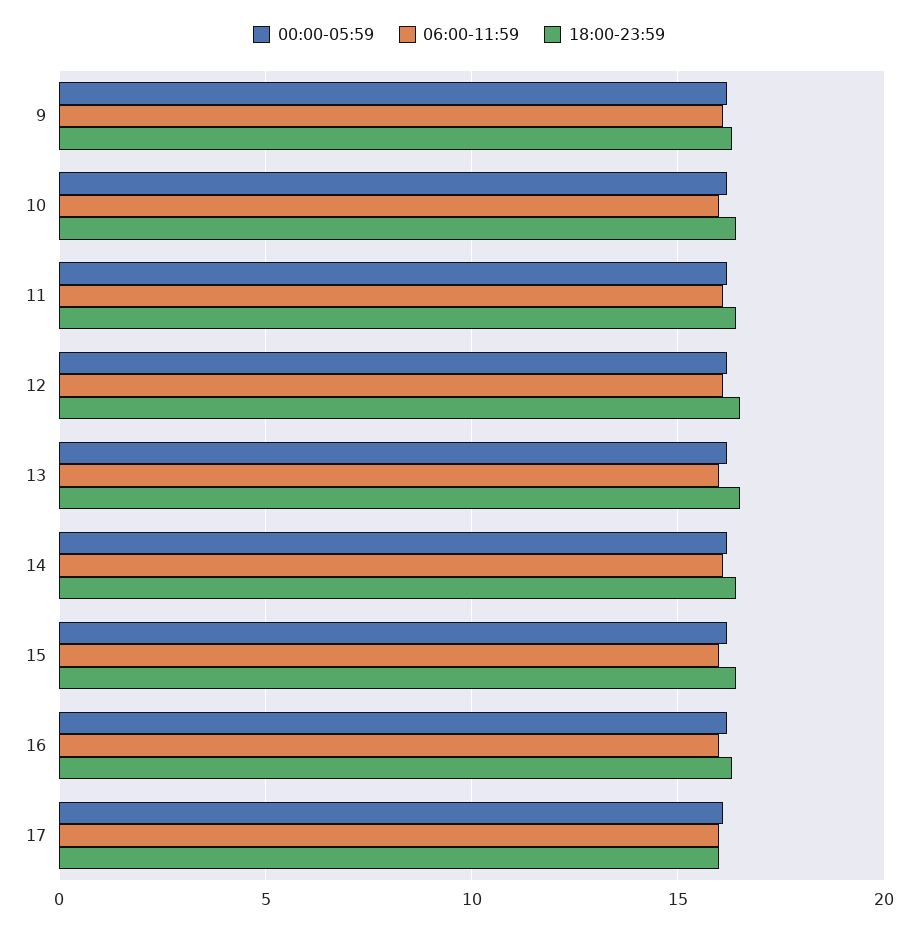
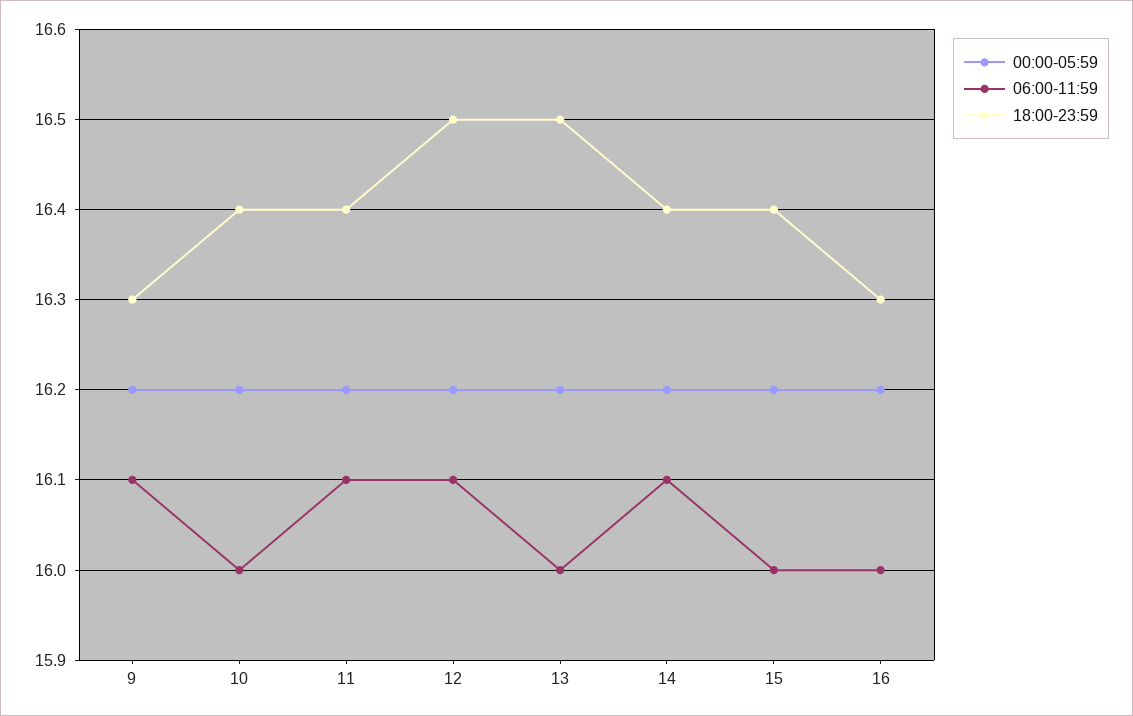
  {
    "00:00-05:59": {
      "9": 16.2,
      "10": 16.2,
      "11": 16.2,
      "12": 16.2,
      "13": 16.2,
      "14": 16.2,
      "15": 16.2,
-     "16": 16.2,
+     "16": 16.2
-     "17": 16
    },
    "06:00-11:59": {
      "9": 16.1,
      "10": 16,
      "11": 16.1,
      "12": 16.1,
      "13": 16,
      "14": 16.1,
      "15": 16,
-     "16": 16,
+     "16": 16
-     "17": 16
    },
    "18:00-23:59": {
      "9": 16.3,
      "10": 16.4,
      "11": 16.4,
      "12": 16.5,
      "13": 16.5,
      "14": 16.4,
      "15": 16.4,
-     "16": 16.3,
+     "16": 16.3
-     "17": 16
    }
  }

